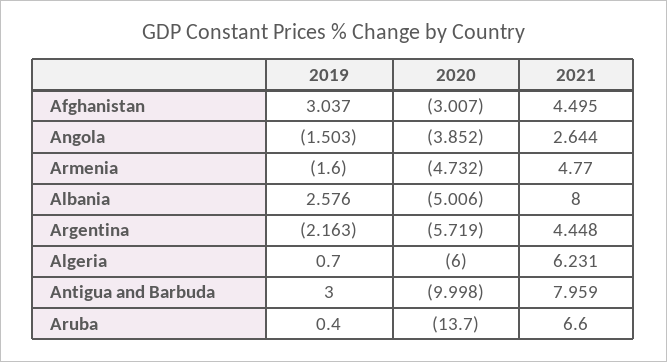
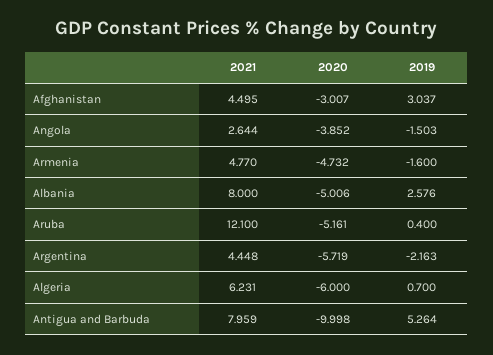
  {
    "2019": {
      "Afghanistan": 3.037,
      "Angola": -1.503,
      "Armenia": -1.6,
      "Albania": 2.576,
      "Argentina": -2.163,
      "Algeria": 0.7,
-     "Antigua and Barbuda": 3,
+     "Antigua and Barbuda": 5.264,
      "Aruba": 0.4
    },
    "2020": {
      "Afghanistan": -3.007,
      "Angola": -3.852,
      "Armenia": -4.732,
      "Albania": -5.006,
      "Argentina": -5.719,
      "Algeria": -6,
      "Antigua and Barbuda": -9.998,
-     "Aruba": -13.7
+     "Aruba": -5.161
    },
    "2021": {
      "Afghanistan": 4.495,
      "Angola": 2.644,
      "Armenia": 4.77,
      "Albania": 8,
      "Argentina": 4.448,
      "Algeria": 6.231,
      "Antigua and Barbuda": 7.959,
-     "Aruba": 6.6
+     "Aruba": 12.1
    }
  }

